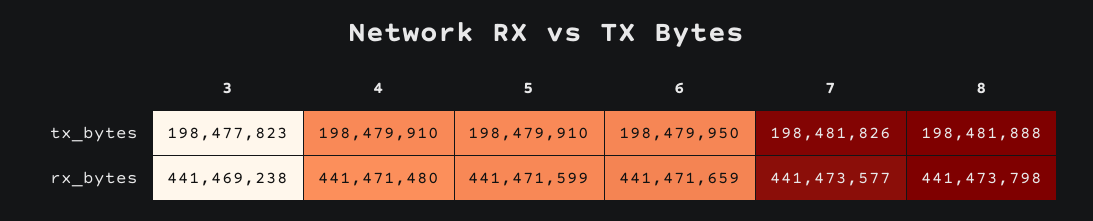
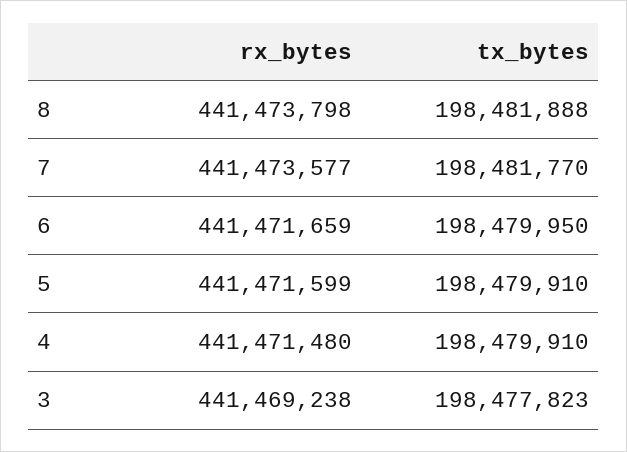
  {
    "3": {
      "tx_bytes": 198477823,
      "rx_bytes": 441469238
    },
    "4": {
      "tx_bytes": 198479910,
      "rx_bytes": 441471480
    },
    "5": {
      "tx_bytes": 198479910,
      "rx_bytes": 441471599
    },
    "6": {
      "tx_bytes": 198479950,
      "rx_bytes": 441471659
    },
    "7": {
-     "tx_bytes": 198481826,
+     "tx_bytes": 198481770,
      "rx_bytes": 441473577
    },
    "8": {
      "tx_bytes": 198481888,
      "rx_bytes": 441473798
    }
  }

